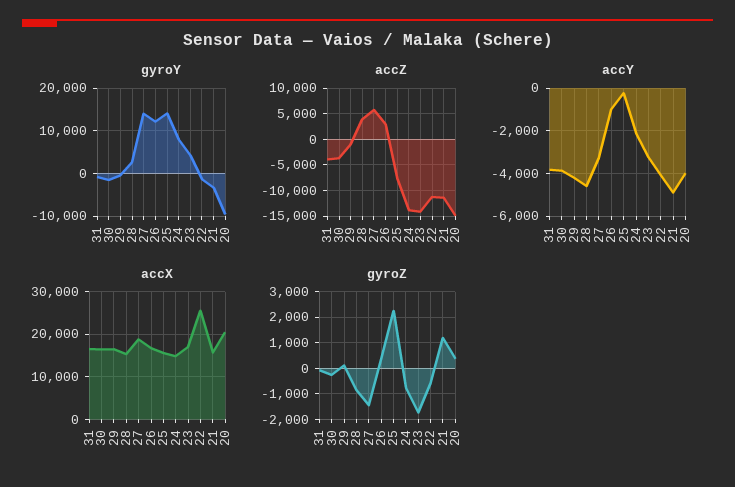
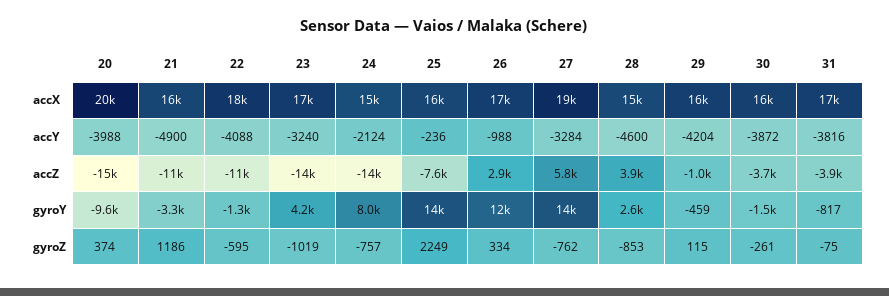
  {
    "gyroY": {
      "31": -817,
      "30": -1500,
      "29": -459,
      "28": 2600,
      "27": 14000,
      "26": 12000,
      "25": 14000,
      "24": 8000,
      "23": 4200,
      "22": -1300,
      "21": -3300,
      "20": -9600
    },
    "accZ": {
      "31": -3900,
      "30": -3700,
      "29": -1000,
      "28": 3900,
      "27": 5800,
      "26": 2900,
      "25": -7600,
      "24": -14000,
      "23": -14000,
      "22": -11000,
      "21": -11000,
      "20": -15000
    },
    "accY": {
      "31": -3816,
      "30": -3872,
      "29": -4204,
      "28": -4600,
      "27": -3284,
      "26": -988,
      "25": -236,
      "24": -2124,
      "23": -3240,
      "22": -4088,
      "21": -4900,
      "20": -3988
    },
    "accX": {
      "31": 17000,
      "30": 16000,
      "29": 16000,
      "28": 15000,
      "27": 19000,
      "26": 17000,
      "25": 16000,
      "24": 15000,
      "23": 17000,
-     "22": 26000,
+     "22": 18000,
      "21": 16000,
      "20": 20000
    },
    "gyroZ": {
      "31": -75,
      "30": -261,
      "29": 115,
      "28": -853,
-     "27": -1500,
+     "27": -762,
      "26": 334,
      "25": 2249,
      "24": -757,
-     "23": -1750,
+     "23": -1019,
      "22": -595,
      "21": 1186,
      "20": 374
    }
  }

